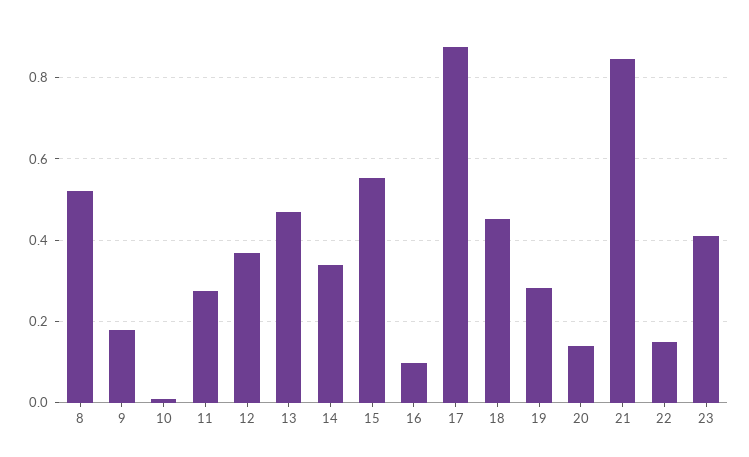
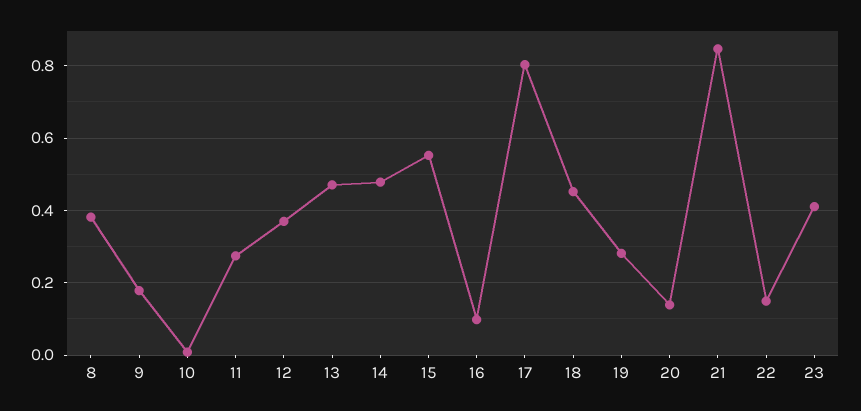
  {
-   "8": 0.52,
+   "8": 0.38,
    "9": 0.18,
    "10": 0,
    "11": 0.28,
    "12": 0.36,
    "13": 0.48,
-   "14": 0.34,
+   "14": 0.48,
    "15": 0.56,
    "16": 0.1,
-   "17": 0.88,
+   "17": 0.8,
    "18": 0.46,
    "19": 0.28,
    "20": 0.14,
    "21": 0.84,
    "22": 0.14,
    "23": 0.42
  }

